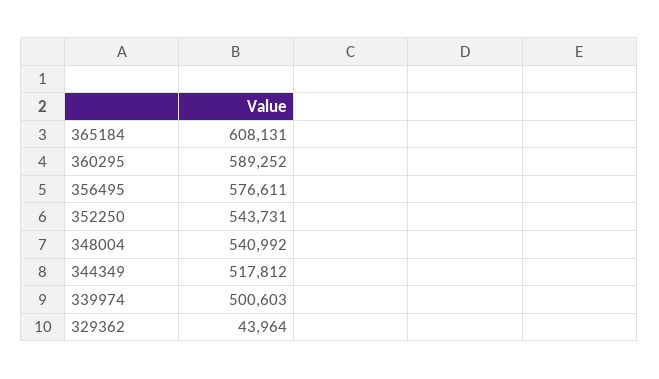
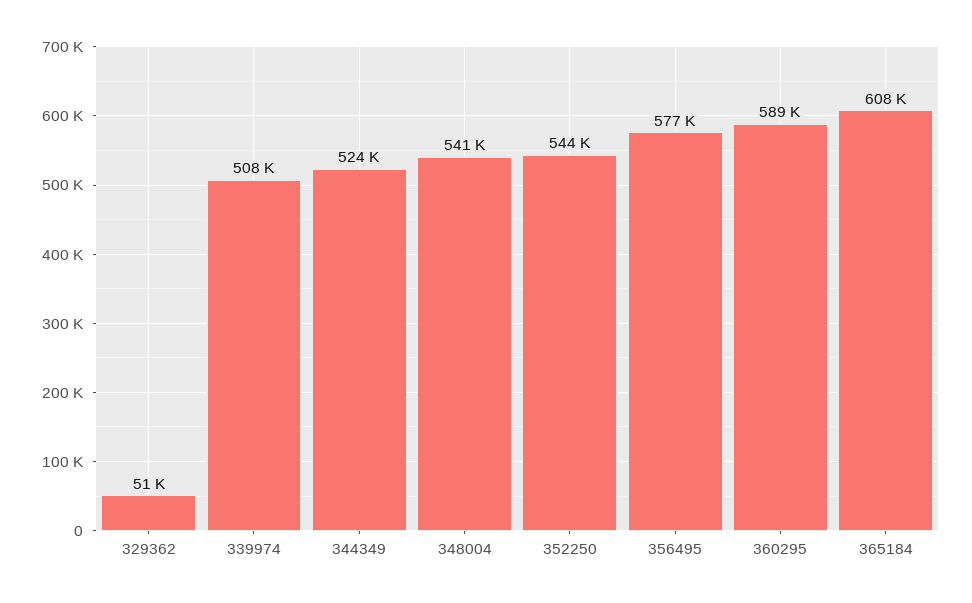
  {
    "365184": 608131,
    "360295": 589252,
    "356495": 576611,
    "352250": 543731,
    "348004": 540992,
-   "344349": 517812,
+   "344349": 524000,
-   "339974": 500603,
+   "339974": 508000,
-   "329362": 43964
+   "329362": 51000
  }

